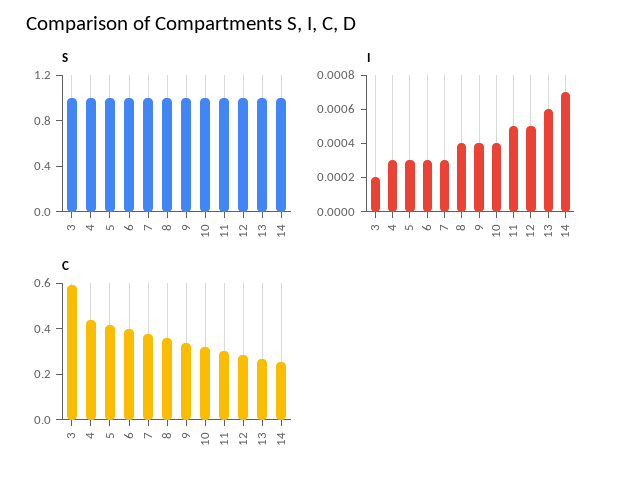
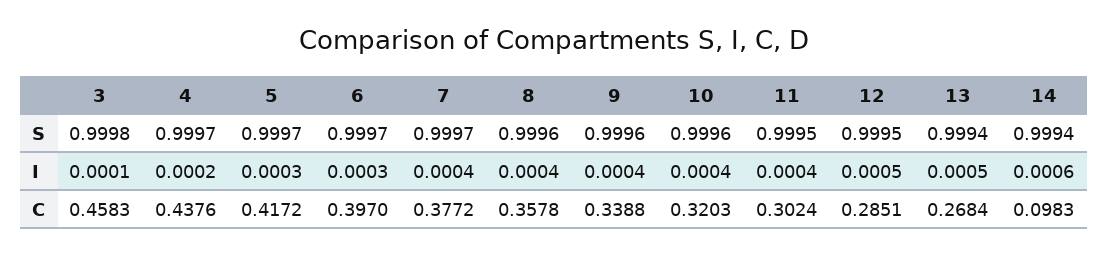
  {
    "S": {
      "3": 0.9998,
      "4": 0.9997,
      "5": 0.9997,
      "6": 0.9997,
      "7": 0.9997,
      "8": 0.9996,
      "9": 0.9996,
      "10": 0.9996,
      "11": 0.9995,
      "12": 0.9995,
      "13": 0.9994,
      "14": 0.9994
    },
    "I": {
-     "3": 0.0002,
+     "3": 0.0001,
-     "4": 0.0003,
+     "4": 0.0002,
      "5": 0.0003,
      "6": 0.0003,
-     "7": 0.0003,
+     "7": 0.0004,
      "8": 0.0004,
      "9": 0.0004,
      "10": 0.0004,
-     "11": 0.0005,
+     "11": 0.0004,
      "12": 0.0005,
-     "13": 0.0006,
+     "13": 0.0005,
-     "14": 0.0007
+     "14": 0.0006
    },
    "C": {
-     "3": 0.6,
+     "3": 0.4583,
      "4": 0.4376,
      "5": 0.4172,
      "6": 0.397,
      "7": 0.3772,
      "8": 0.3578,
      "9": 0.3388,
      "10": 0.3203,
      "11": 0.3024,
      "12": 0.2851,
      "13": 0.2684,
-     "14": 0.25
+     "14": 0.0983
    }
  }

